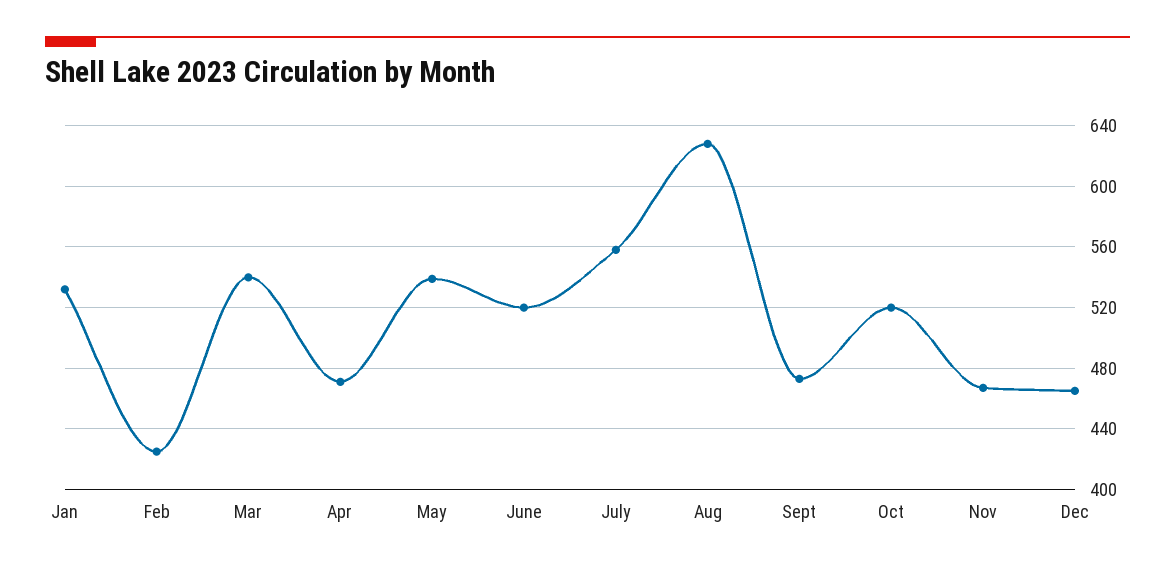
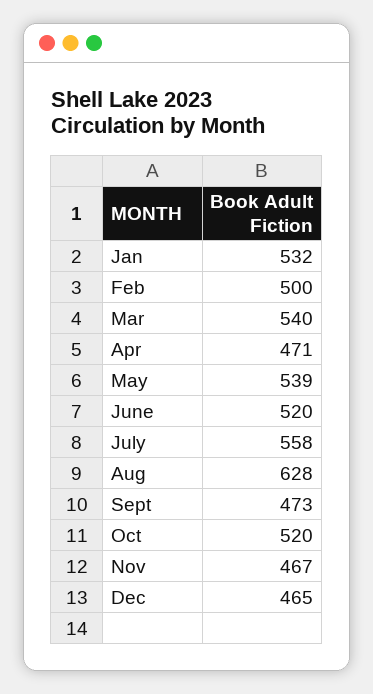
  {
    "Jan": 532,
-   "Feb": 425,
+   "Feb": 500,
    "Mar": 540,
    "Apr": 471,
    "May": 539,
    "June": 520,
    "July": 558,
    "Aug": 628,
    "Sept": 473,
    "Oct": 520,
    "Nov": 467,
    "Dec": 465
  }

